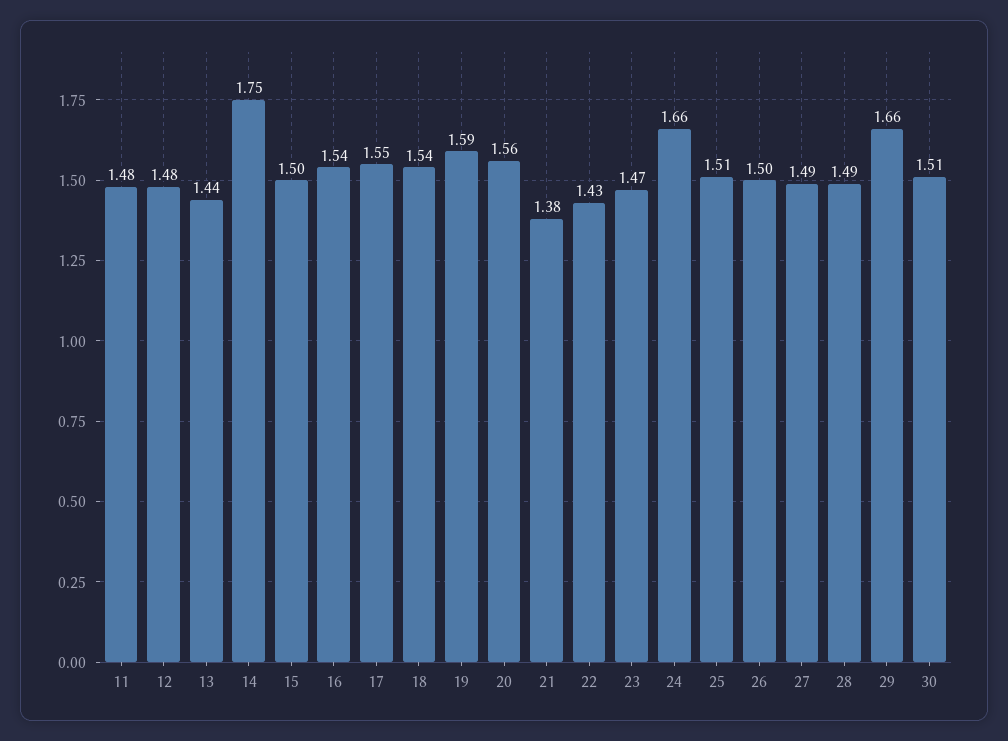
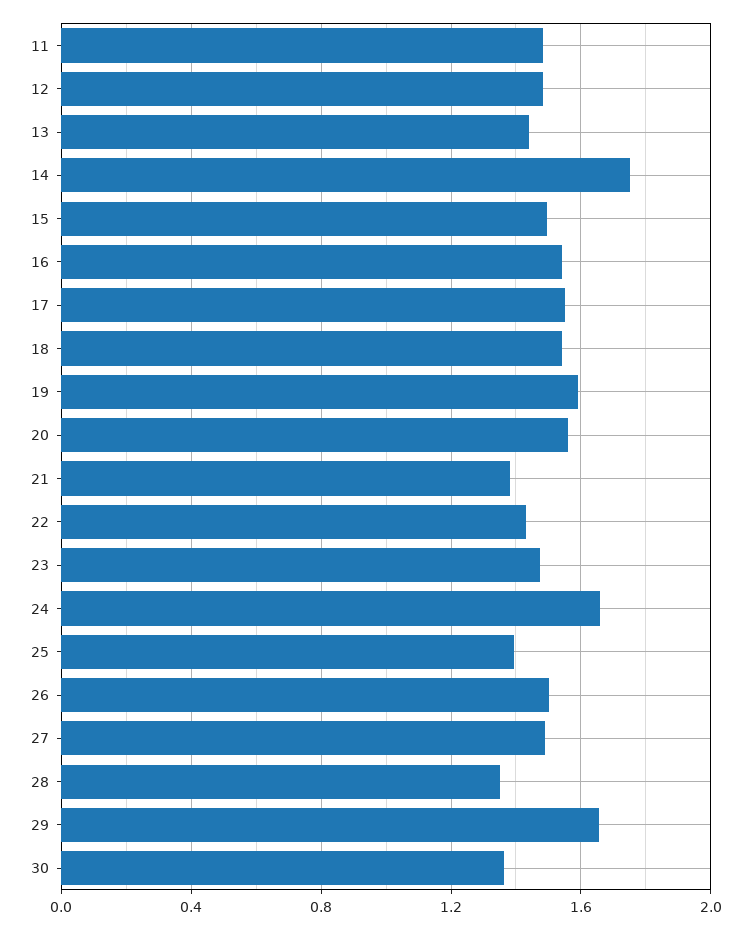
  {
    "11": 1.48,
    "12": 1.48,
    "13": 1.44,
    "14": 1.75,
    "15": 1.5,
    "16": 1.54,
    "17": 1.55,
    "18": 1.54,
    "19": 1.59,
    "20": 1.56,
    "21": 1.38,
    "22": 1.43,
    "23": 1.47,
    "24": 1.66,
-   "25": 1.51,
+   "25": 1.4,
    "26": 1.5,
    "27": 1.49,
-   "28": 1.49,
+   "28": 1.35,
    "29": 1.66,
-   "30": 1.51
+   "30": 1.35
  }

